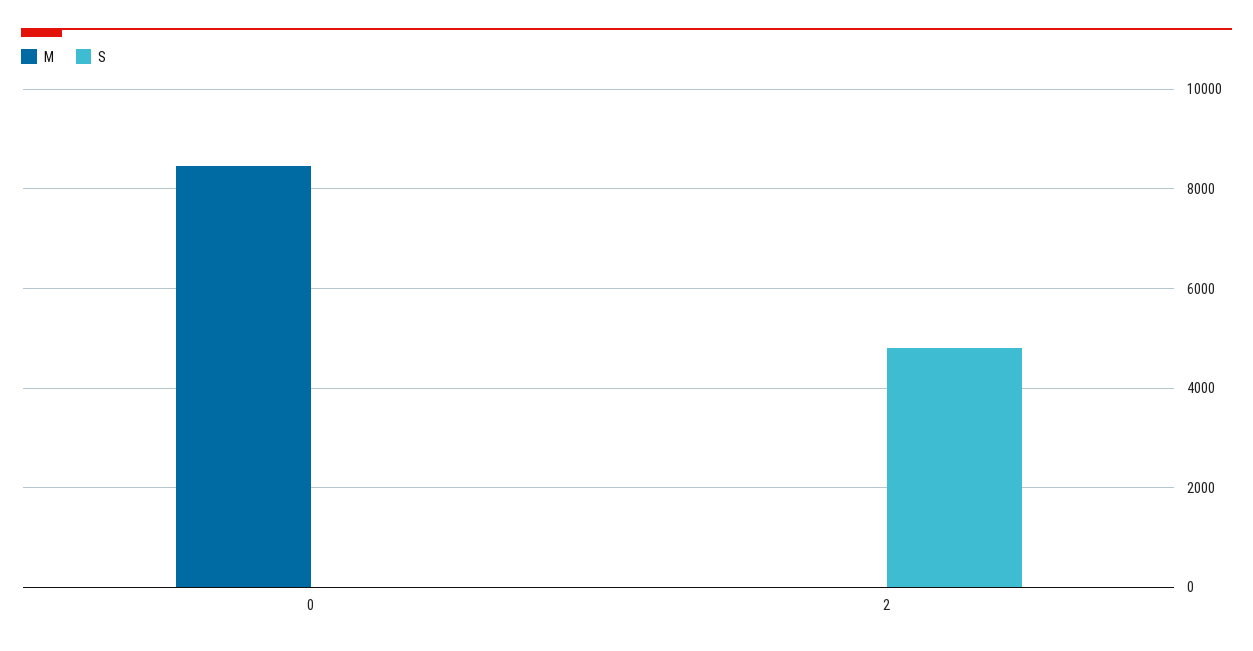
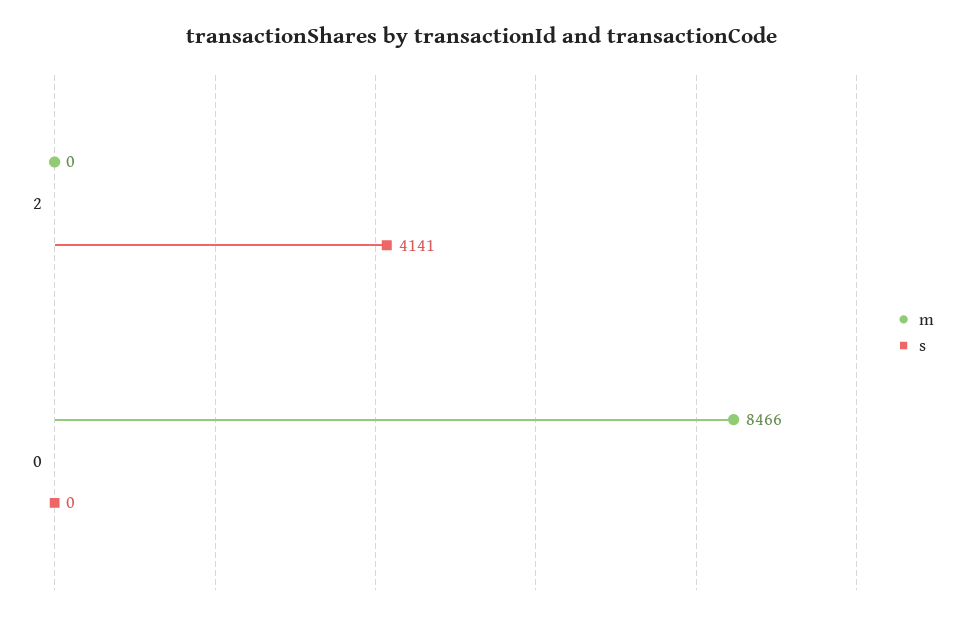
  {
    "M": {
      "0": 8466,
      "2": 0
    },
    "S": {
      "0": 0,
-     "2": 4800
+     "2": 4141
    }
  }

